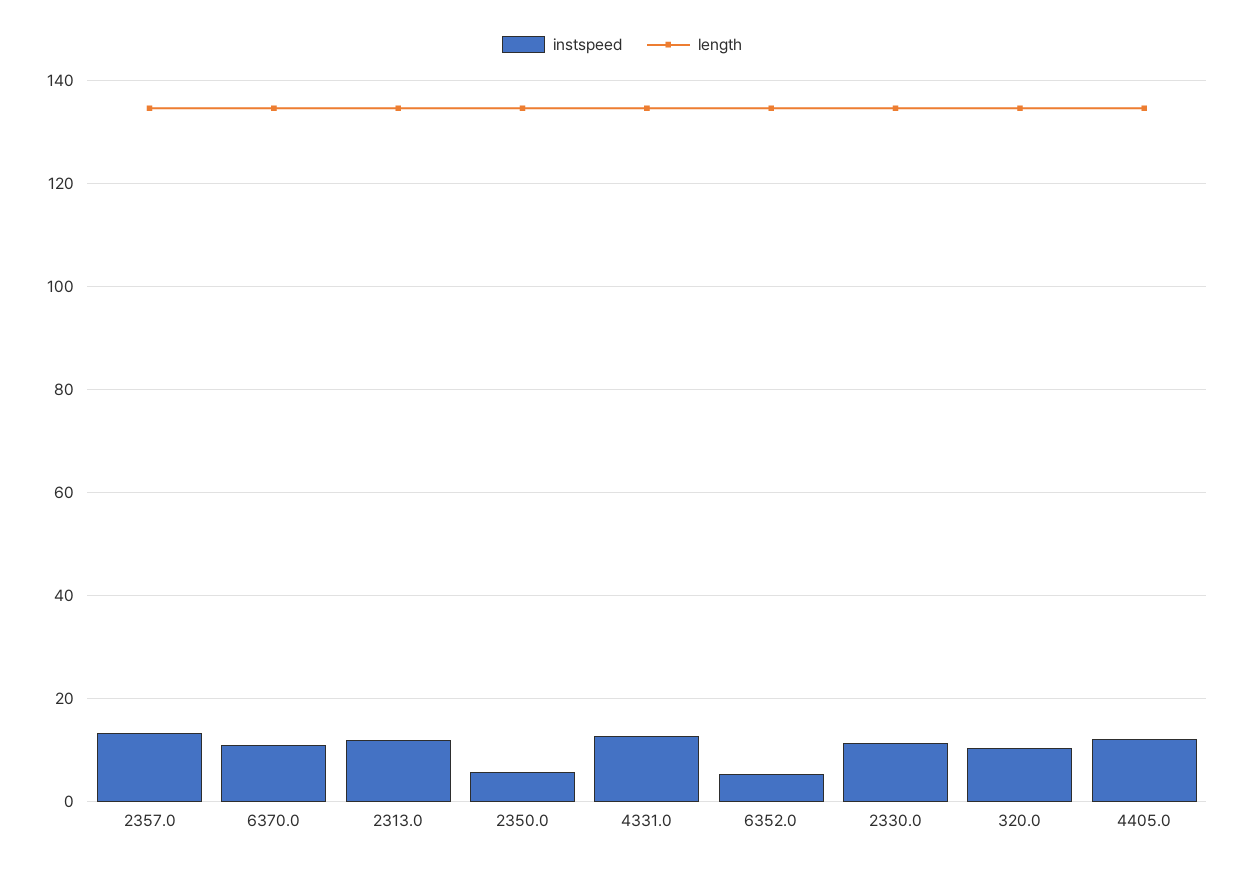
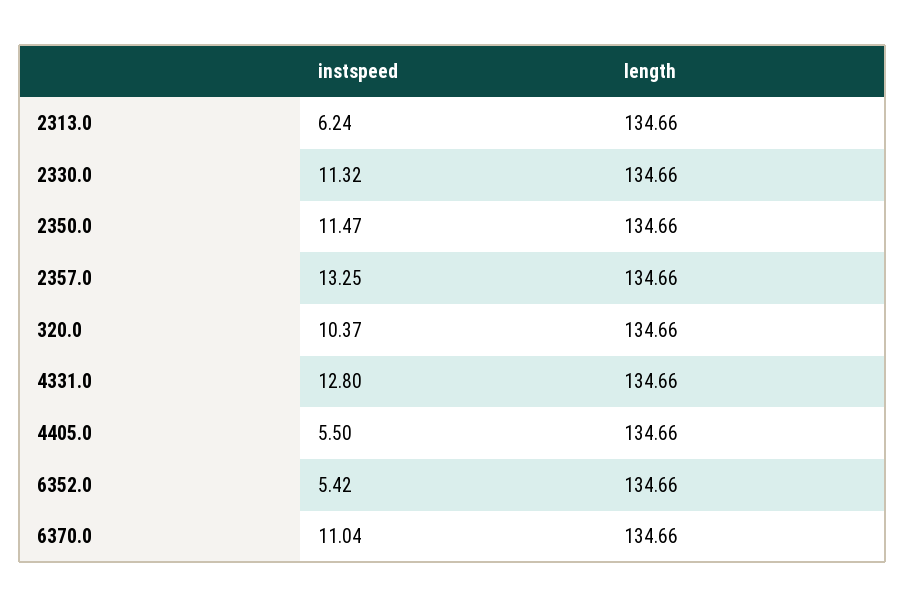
  {
    "instspeed": {
      "2357.0": 13.25,
      "6370.0": 11.04,
-     "2313.0": 12,
+     "2313.0": 6.24,
-     "2350.0": 6,
+     "2350.0": 11.47,
      "4331.0": 12.8,
      "6352.0": 5.42,
      "2330.0": 11.32,
      "320.0": 10.37,
-     "4405.0": 12
+     "4405.0": 5.5
    },
    "length": {
      "2357.0": 134.66,
      "6370.0": 134.66,
      "2313.0": 134.66,
      "2350.0": 134.66,
      "4331.0": 134.66,
      "6352.0": 134.66,
      "2330.0": 134.66,
      "320.0": 134.66,
      "4405.0": 134.66
    }
  }

